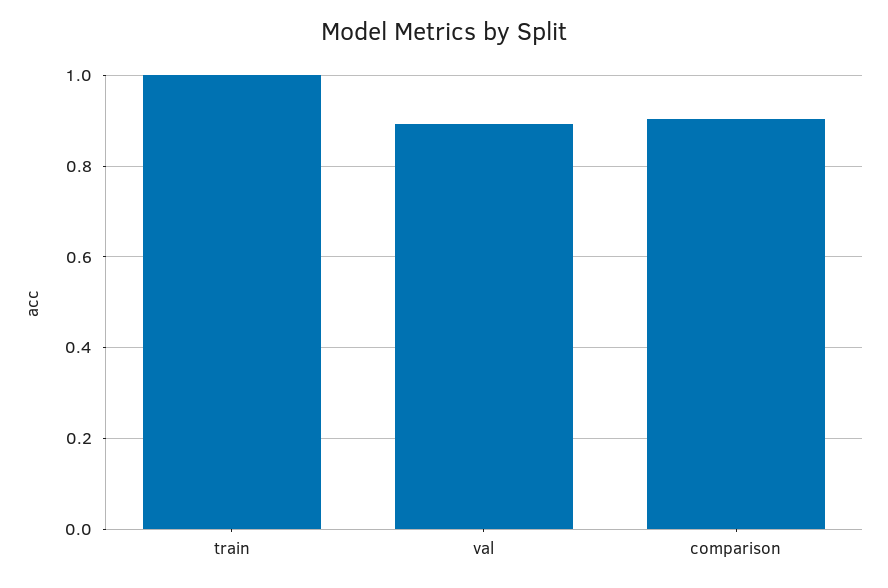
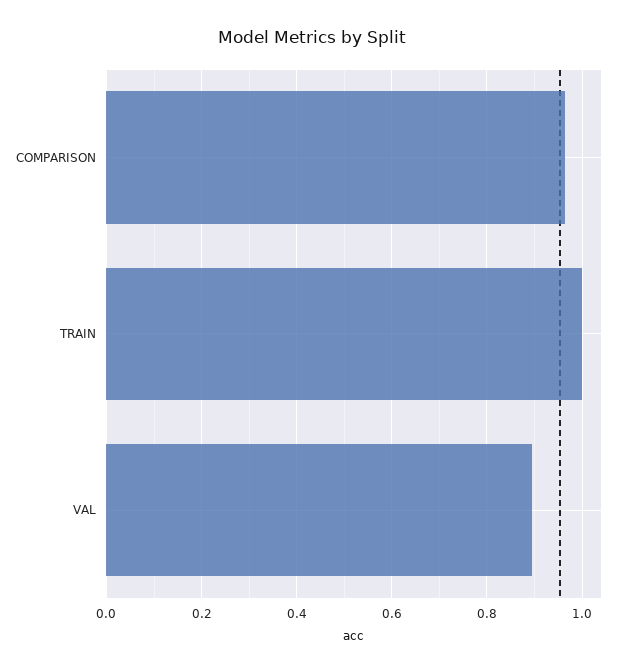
  {
    "train": 1,
    "val": 0.9,
-   "comparison": 0.9
+   "comparison": 0.96
  }

